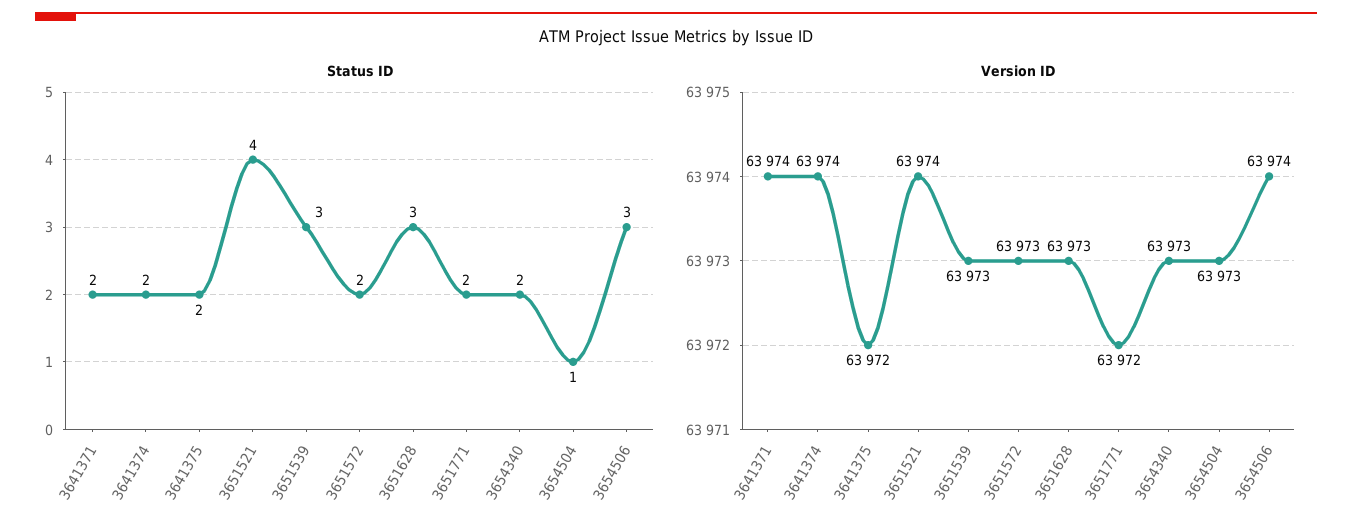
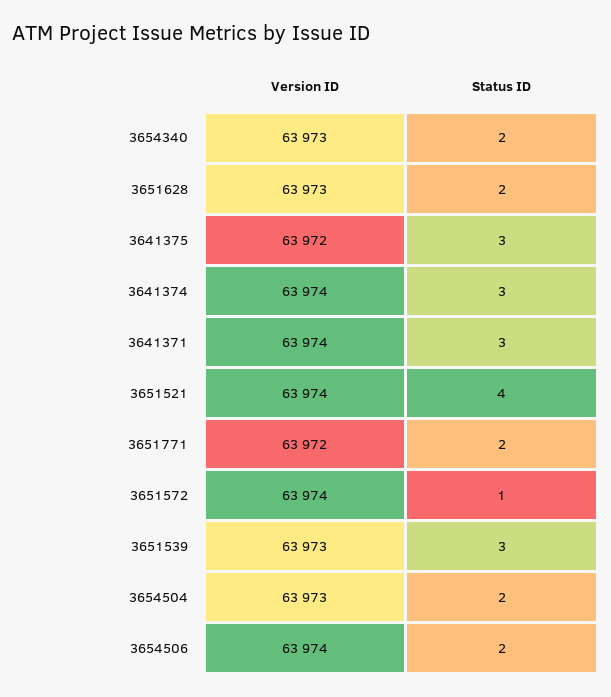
  {
    "Status ID": {
-     "3641371": 2,
+     "3641371": 3,
-     "3641374": 2,
+     "3641374": 3,
-     "3641375": 2,
+     "3641375": 3,
      "3651521": 4,
      "3651539": 3,
-     "3651572": 2,
+     "3651572": 1,
-     "3651628": 3,
+     "3651628": 2,
      "3651771": 2,
      "3654340": 2,
-     "3654504": 1,
+     "3654504": 2,
-     "3654506": 3
+     "3654506": 2
    },
    "Version ID": {
      "3641371": 63974,
      "3641374": 63974,
      "3641375": 63972,
      "3651521": 63974,
      "3651539": 63973,
-     "3651572": 63973,
+     "3651572": 63974,
      "3651628": 63973,
      "3651771": 63972,
      "3654340": 63973,
      "3654504": 63973,
      "3654506": 63974
    }
  }

